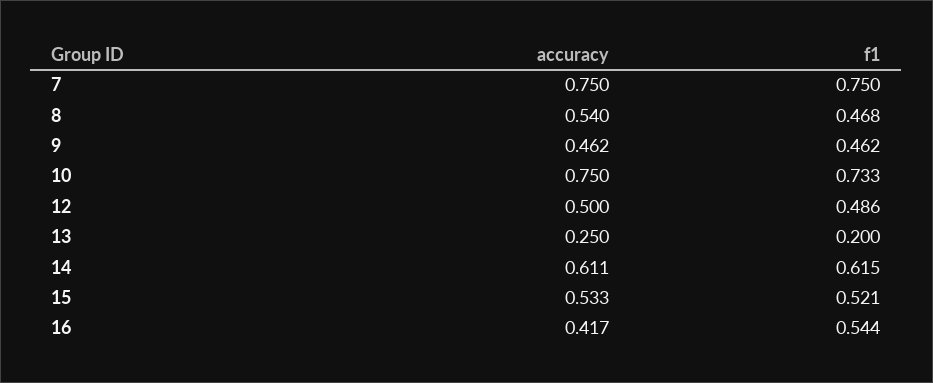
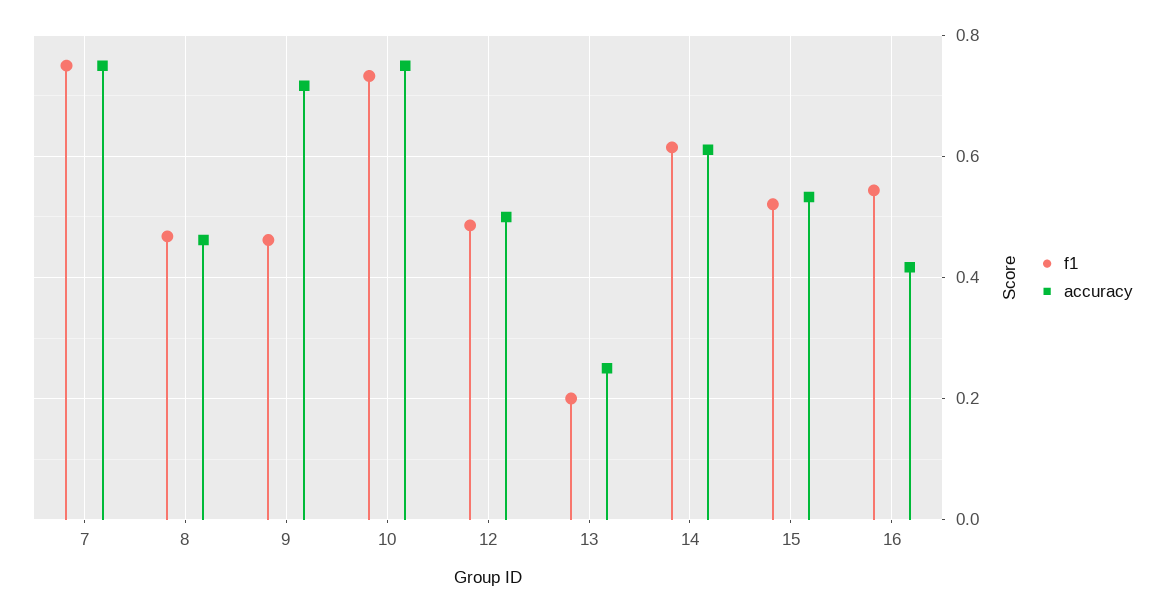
  {
    "accuracy": {
      "7": 0.75,
-     "8": 0.54,
+     "8": 0.46,
-     "9": 0.462,
+     "9": 0.72,
      "10": 0.75,
      "12": 0.5,
      "13": 0.25,
      "14": 0.611,
      "15": 0.533,
      "16": 0.417
    },
    "f1": {
      "7": 0.75,
      "8": 0.468,
      "9": 0.462,
      "10": 0.733,
      "12": 0.486,
      "13": 0.2,
      "14": 0.615,
      "15": 0.521,
      "16": 0.544
    }
  }

